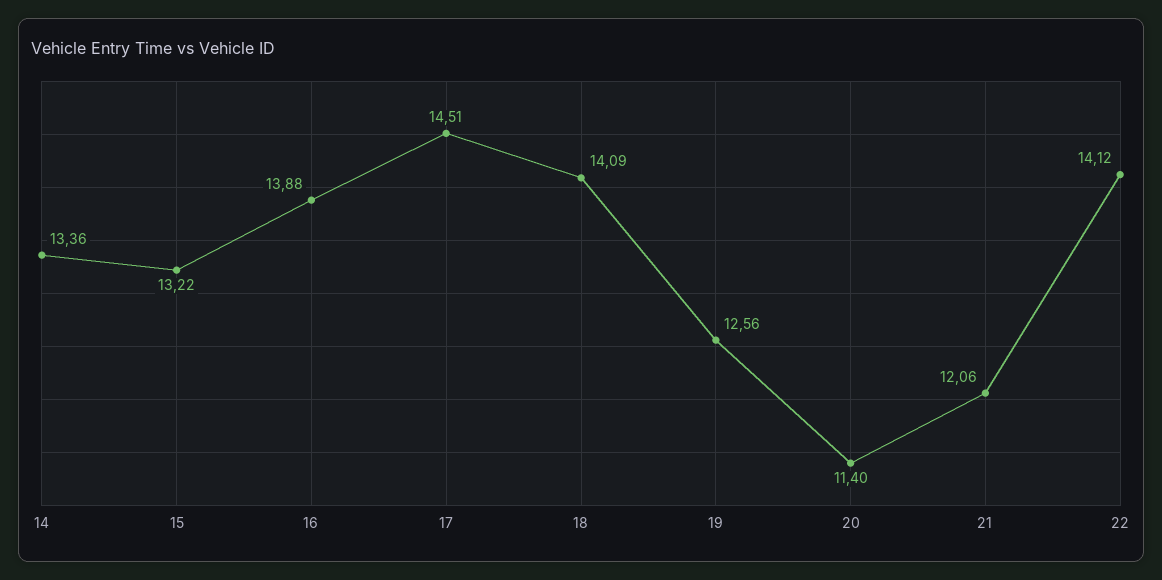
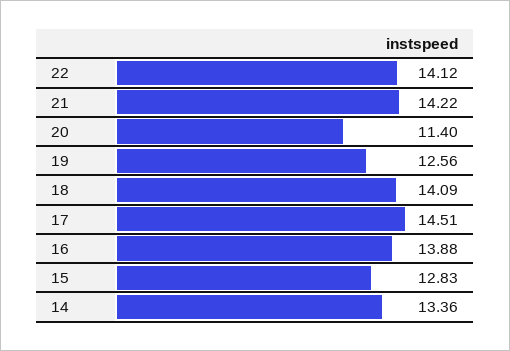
  {
    "14": 13.36,
-   "15": 13.22,
+   "15": 12.83,
    "16": 13.88,
    "17": 14.51,
    "18": 14.09,
    "19": 12.56,
    "20": 11.4,
-   "21": 12.06,
+   "21": 14.22,
    "22": 14.12
  }

